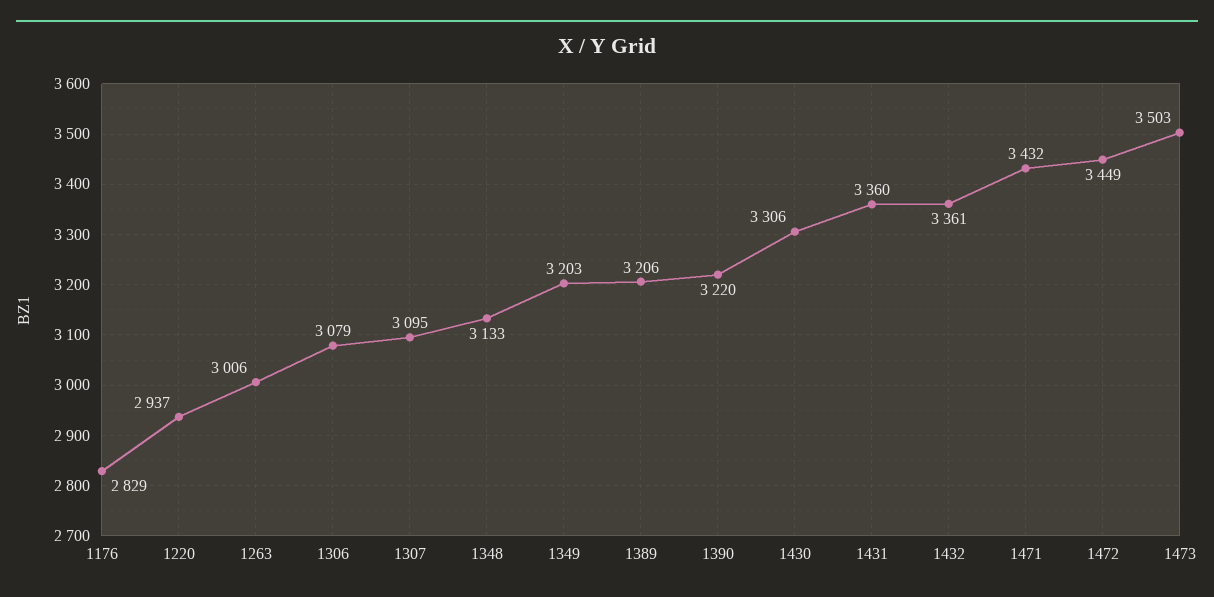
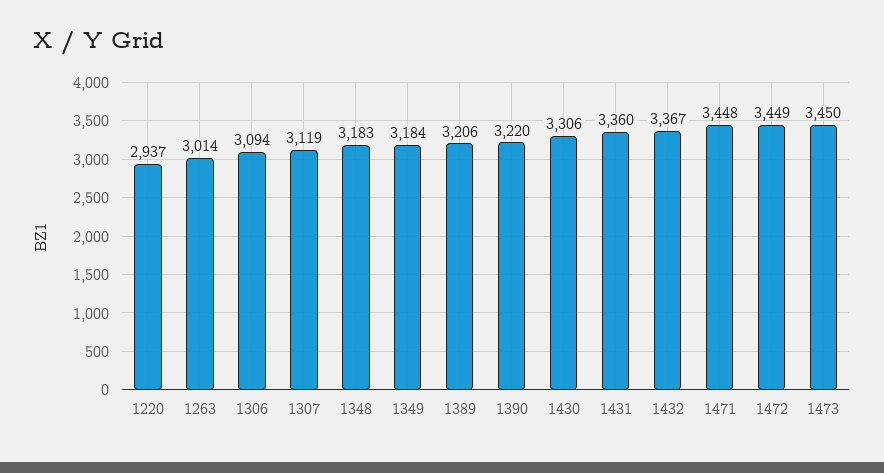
  {
-   "1176": 2829,
    "1220": 2937,
-   "1263": 3006,
+   "1263": 3014,
-   "1306": 3079,
+   "1306": 3094,
-   "1307": 3095,
+   "1307": 3119,
-   "1348": 3133,
+   "1348": 3183,
-   "1349": 3203,
+   "1349": 3184,
    "1389": 3206,
    "1390": 3220,
    "1430": 3306,
    "1431": 3360,
-   "1432": 3361,
+   "1432": 3367,
-   "1471": 3432,
+   "1471": 3448,
    "1472": 3449,
-   "1473": 3503
+   "1473": 3450
  }

